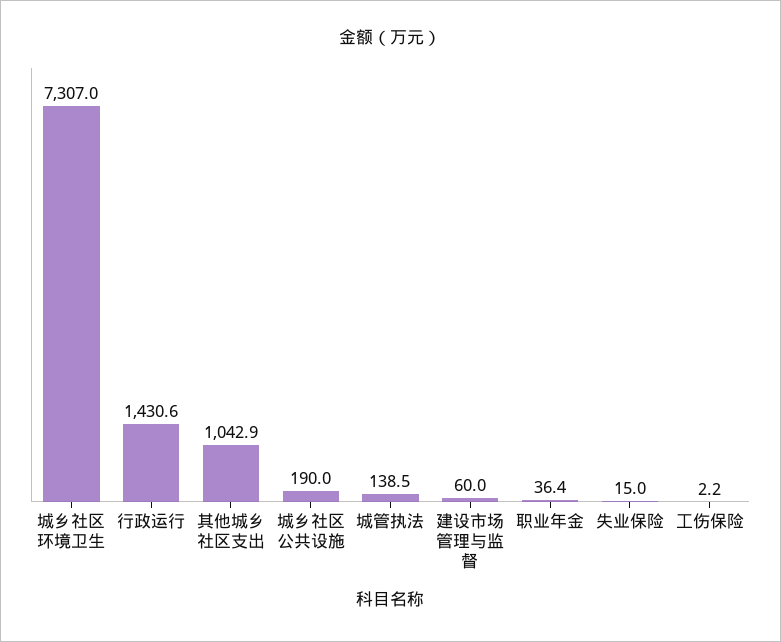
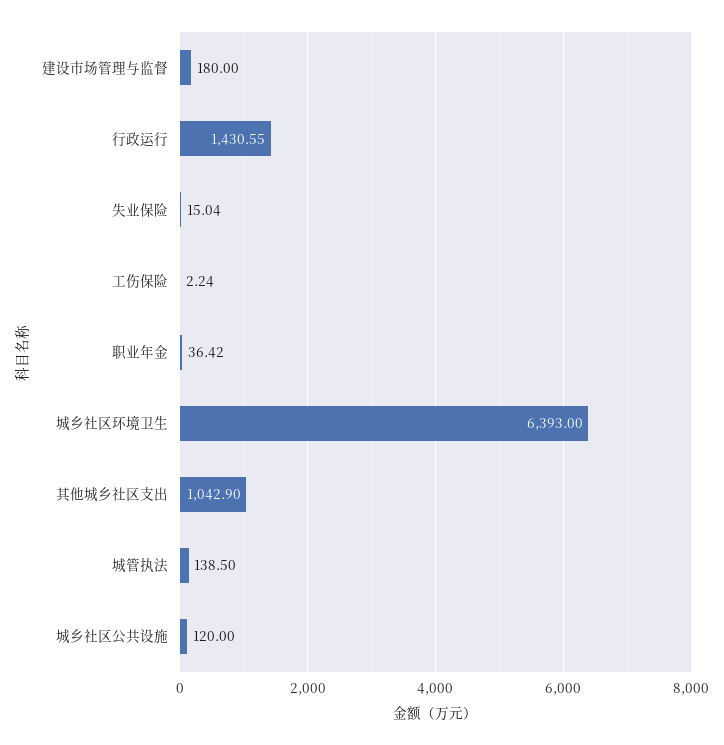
  {
-   "城乡社区环境卫生": 7307,
+   "城乡社区环境卫生": 6393,
    "行政运行": 1430.55,
    "其他城乡社区支出": 1042.9,
-   "城乡社区公共设施": 190,
+   "城乡社区公共设施": 120,
    "城管执法": 138.5,
-   "建设市场管理与监督": 60,
+   "建设市场管理与监督": 180,
    "职业年金": 36.42,
    "失业保险": 15.04,
    "工伤保险": 2.24
  }

